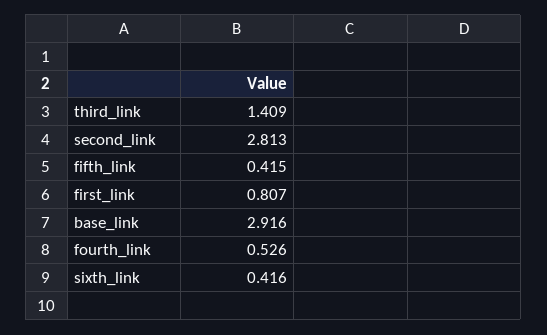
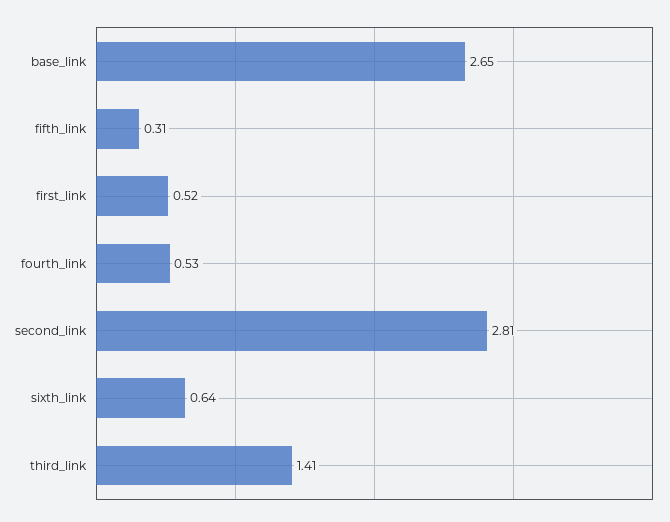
  {
    "third_link": 1.409,
    "second_link": 2.813,
-   "fifth_link": 0.415,
+   "fifth_link": 0.31,
-   "first_link": 0.807,
+   "first_link": 0.52,
-   "base_link": 2.916,
+   "base_link": 2.65,
    "fourth_link": 0.526,
-   "sixth_link": 0.416
+   "sixth_link": 0.64
  }

